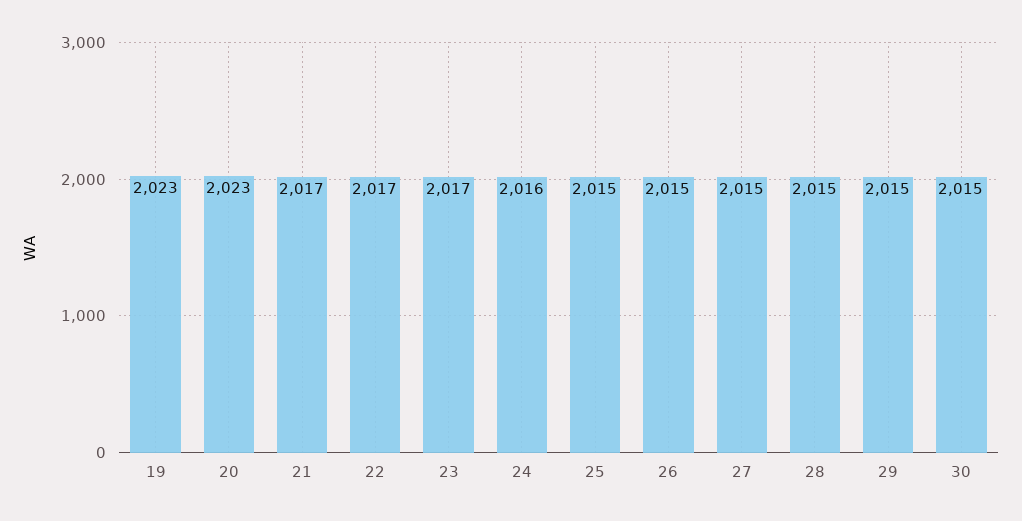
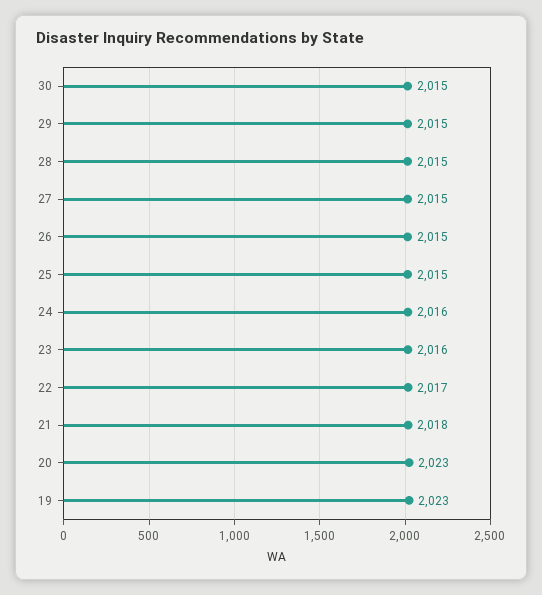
  {
    "19": 2023,
    "20": 2023,
-   "21": 2017,
+   "21": 2018,
    "22": 2017,
-   "23": 2017,
+   "23": 2016,
    "24": 2016,
    "25": 2015,
    "26": 2015,
    "27": 2015,
    "28": 2015,
    "29": 2015,
    "30": 2015
  }

